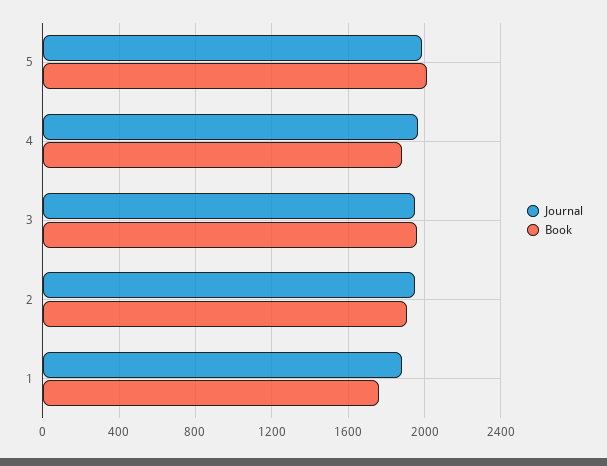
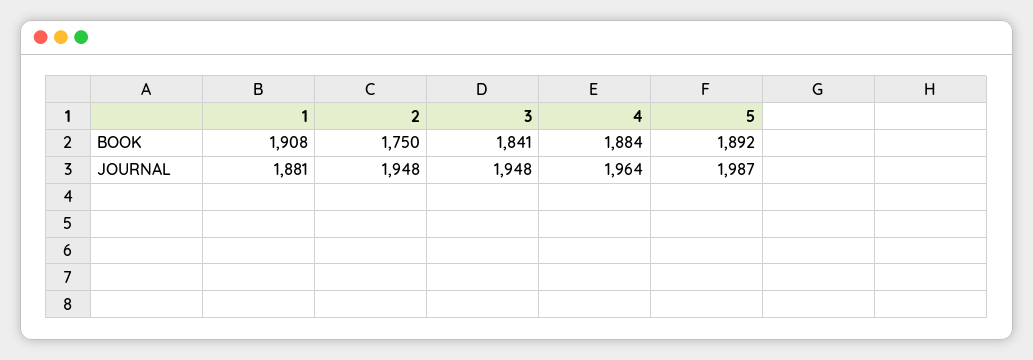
  {
    "Journal": {
      "5": 1987,
      "4": 1964,
      "3": 1948,
      "2": 1948,
      "1": 1881
    },
    "Book": {
-     "5": 2000,
+     "5": 1892,
      "4": 1884,
-     "3": 1950,
+     "3": 1841,
-     "2": 1900,
+     "2": 1750,
-     "1": 1750
+     "1": 1908
    }
  }

